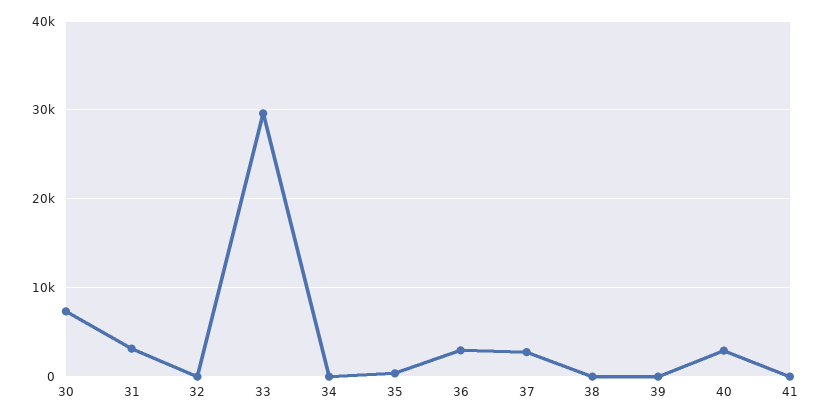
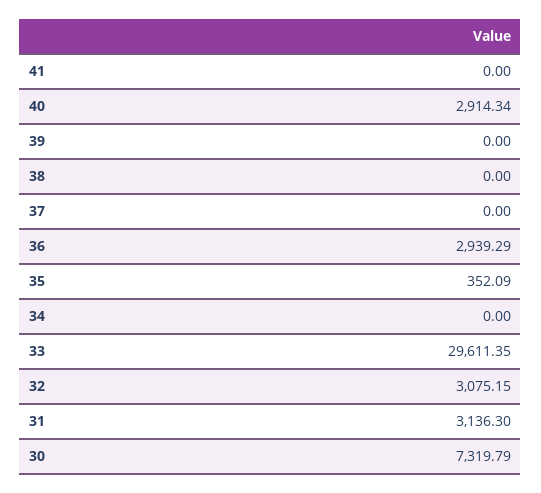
  {
    "30": 7319.79,
    "31": 3136.3,
-   "32": 0,
+   "32": 3075.15,
    "33": 29611.35,
    "34": 0,
    "35": 352.09,
    "36": 2939.29,
-   "37": 3000,
+   "37": 0,
    "38": 0,
    "39": 0,
    "40": 2914.34,
    "41": 0
  }

